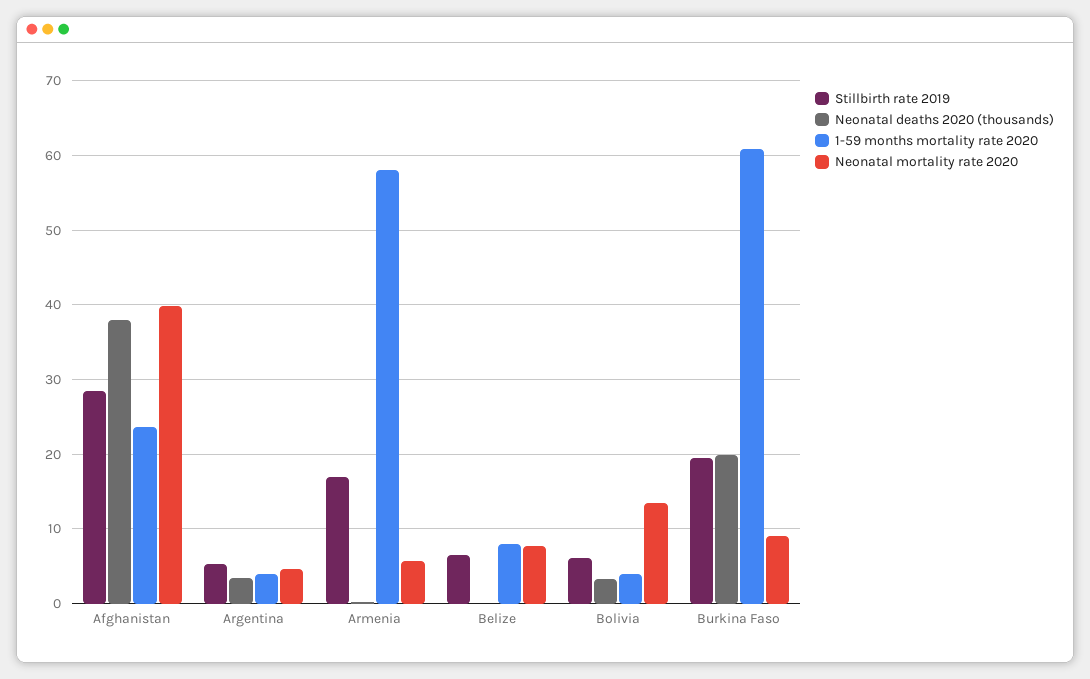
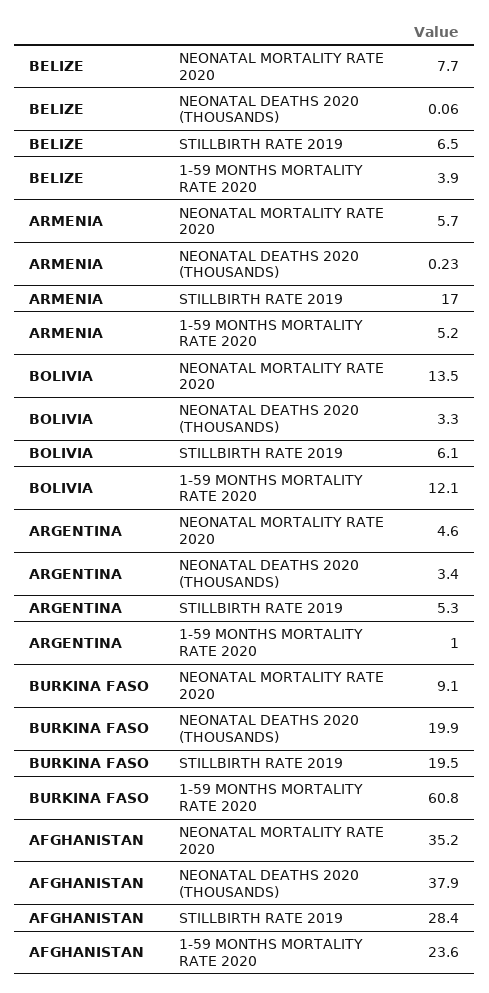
  {
    "Stillbirth rate 2019": {
      "Afghanistan": 28.4,
      "Argentina": 5.3,
      "Armenia": 17,
      "Belize": 6.5,
      "Bolivia": 6.1,
      "Burkina Faso": 19.5
    },
    "Neonatal deaths 2020 (thousands)": {
      "Afghanistan": 37.9,
      "Argentina": 3.4,
      "Armenia": 0.23,
      "Belize": 0.06,
      "Bolivia": 3.3,
      "Burkina Faso": 19.9
    },
    "1-59 months mortality rate 2020": {
      "Afghanistan": 23.6,
-     "Argentina": 4,
+     "Argentina": 1,
-     "Armenia": 58,
+     "Armenia": 5.2,
-     "Belize": 8,
+     "Belize": 3.9,
-     "Bolivia": 4,
+     "Bolivia": 12.1,
      "Burkina Faso": 60.8
    },
    "Neonatal mortality rate 2020": {
-     "Afghanistan": 40,
+     "Afghanistan": 35.2,
      "Argentina": 4.6,
      "Armenia": 5.7,
      "Belize": 7.7,
      "Bolivia": 13.5,
      "Burkina Faso": 9.1
    }
  }

